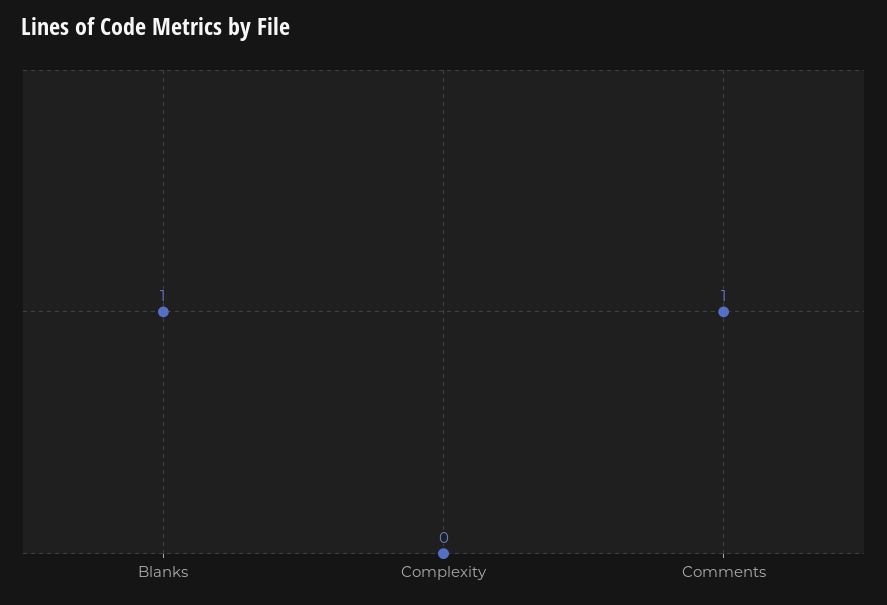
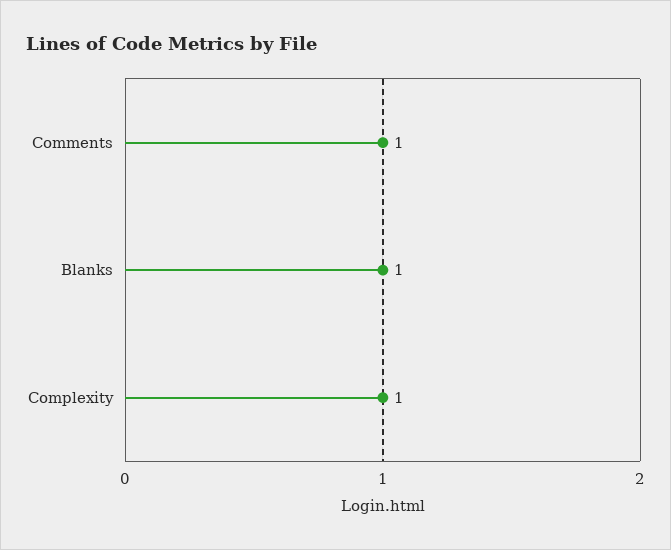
  {
    "Blanks": 1,
-   "Complexity": 0,
+   "Complexity": 1,
    "Comments": 1
  }

